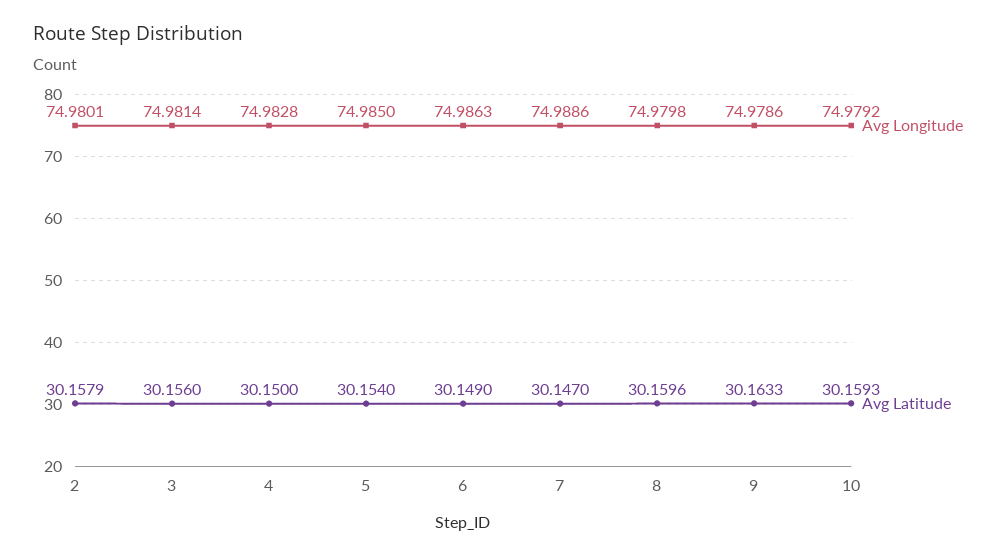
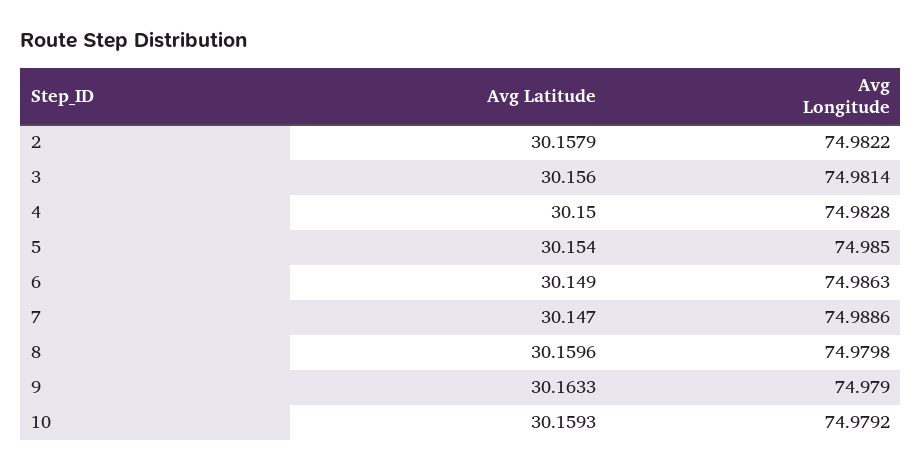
  {
    "Avg Longitude": {
-     "2": 74.9801,
+     "2": 74.9822,
      "3": 74.9814,
      "4": 74.9828,
      "5": 74.985,
      "6": 74.9863,
      "7": 74.9886,
      "8": 74.9798,
-     "9": 74.9786,
+     "9": 74.979,
      "10": 74.9792
    },
    "Avg Latitude": {
      "2": 30.1579,
      "3": 30.156,
      "4": 30.15,
      "5": 30.154,
      "6": 30.149,
      "7": 30.147,
      "8": 30.1596,
      "9": 30.1633,
      "10": 30.1593
    }
  }

